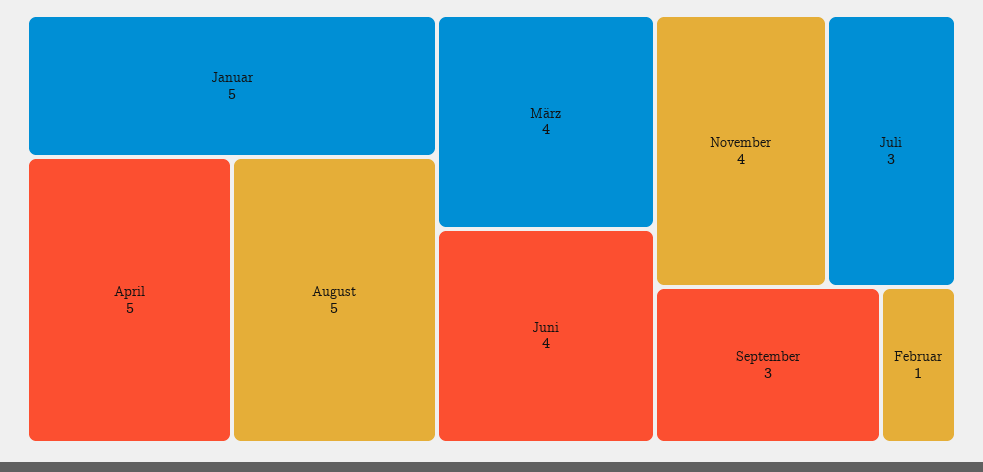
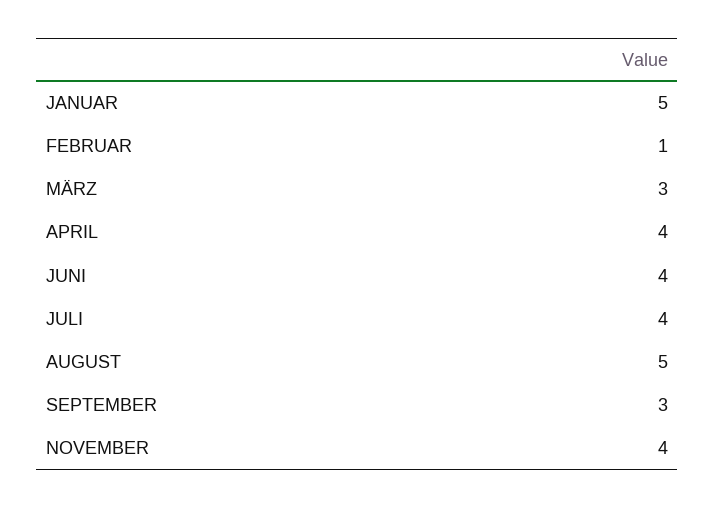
  {
    "Januar": 5,
-   "April": 5,
+   "April": 4,
    "August": 5,
-   "März": 4,
+   "März": 3,
    "Juni": 4,
    "November": 4,
-   "Juli": 3,
+   "Juli": 4,
    "September": 3,
    "Februar": 1
  }

